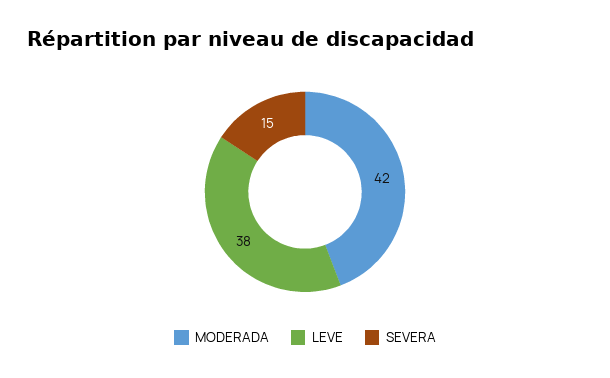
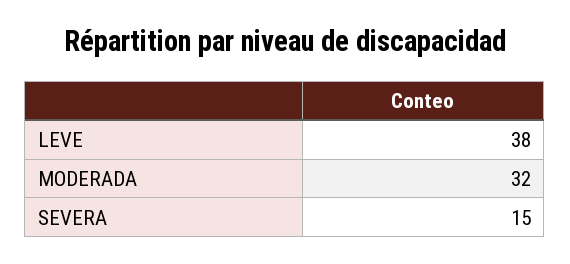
  {
-   "MODERADA": 42,
+   "MODERADA": 32,
    "LEVE": 38,
    "SEVERA": 15
  }

